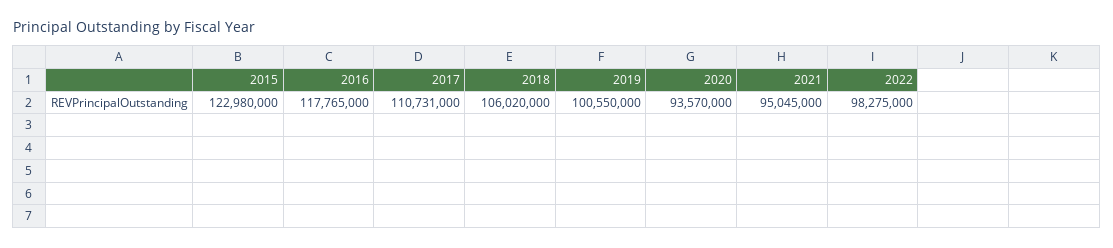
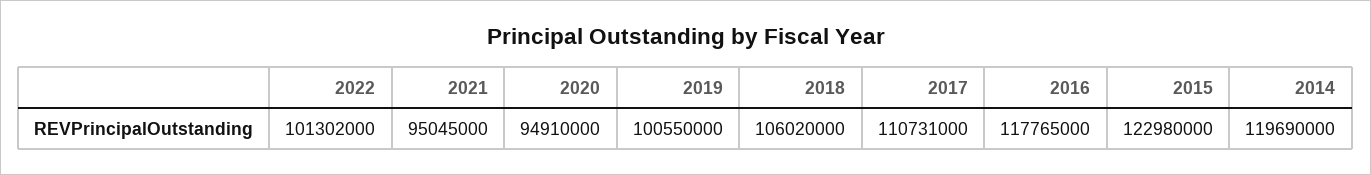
  {
    "2015": 122980000,
    "2016": 117765000,
    "2017": 110731000,
    "2018": 106020000,
    "2019": 100550000,
-   "2020": 93570000,
+   "2020": 94910000,
    "2021": 95045000,
-   "2022": 98275000
+   "2022": 101302000,
+   "2014": 119690000
  }

